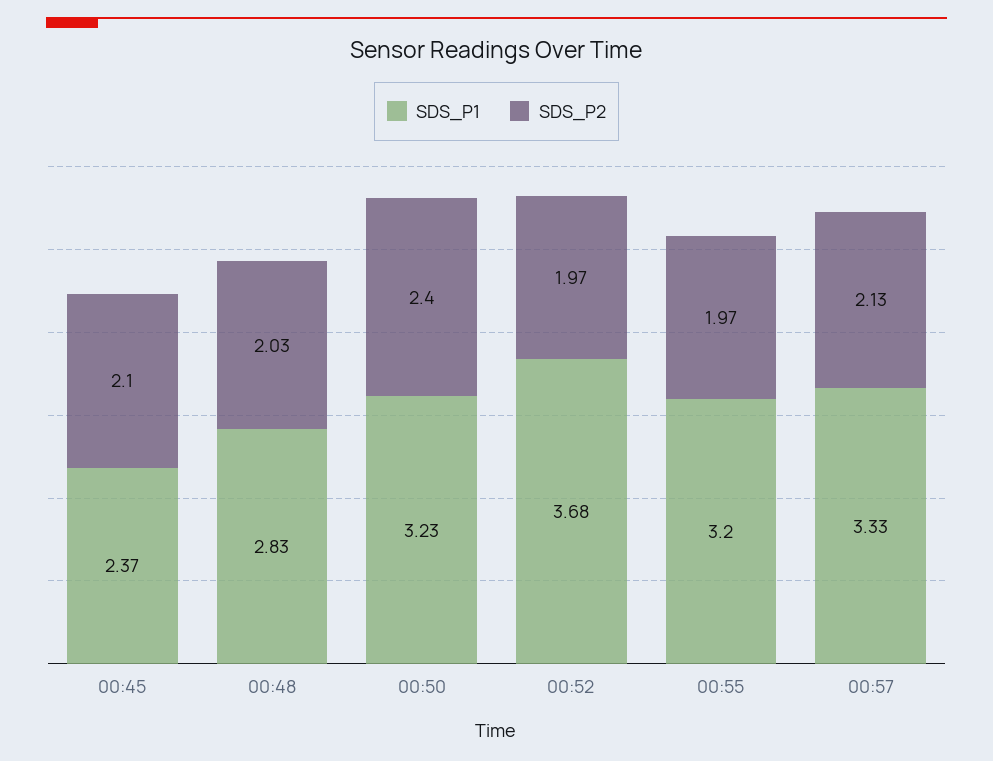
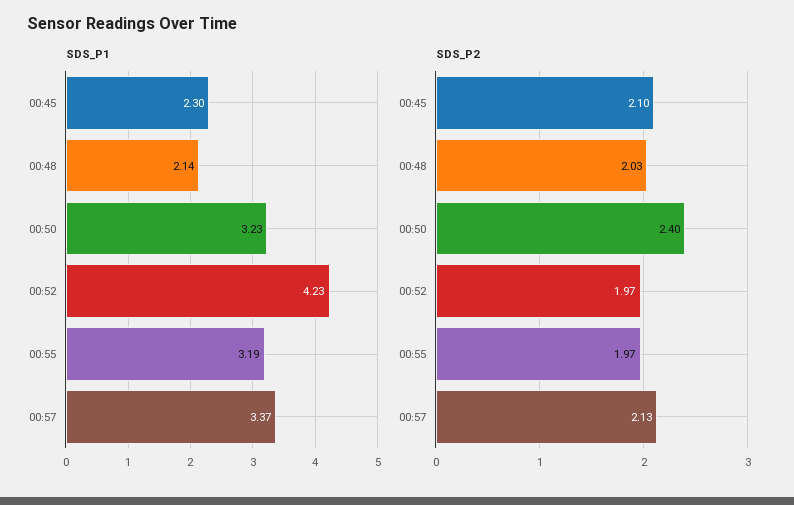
  {
    "SDS_P1": {
-     "00:45": 2.37,
+     "00:45": 2.3,
-     "00:48": 2.83,
+     "00:48": 2.14,
      "00:50": 3.23,
-     "00:52": 3.68,
+     "00:52": 4.23,
-     "00:55": 3.2,
+     "00:55": 3.19,
-     "00:57": 3.33
+     "00:57": 3.37
    },
    "SDS_P2": {
      "00:45": 2.1,
      "00:48": 2.03,
      "00:50": 2.4,
      "00:52": 1.97,
      "00:55": 1.97,
      "00:57": 2.13
    }
  }

